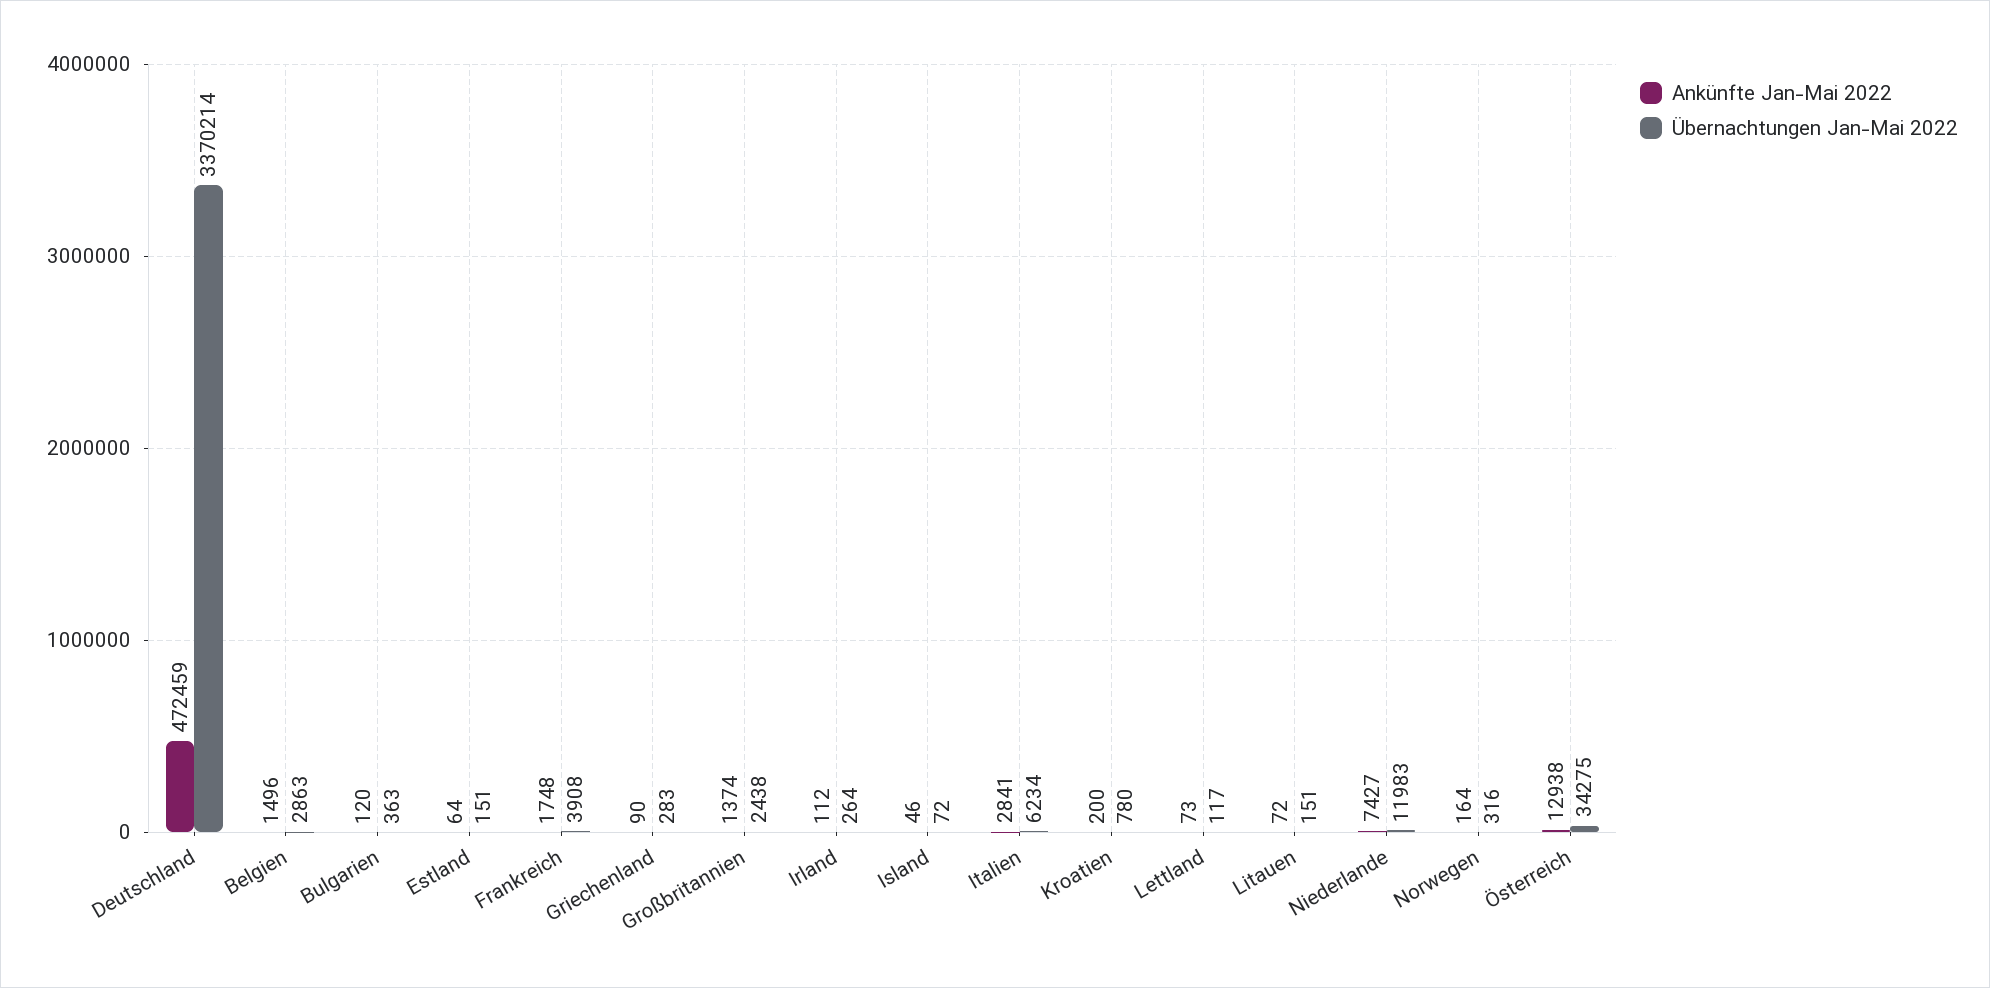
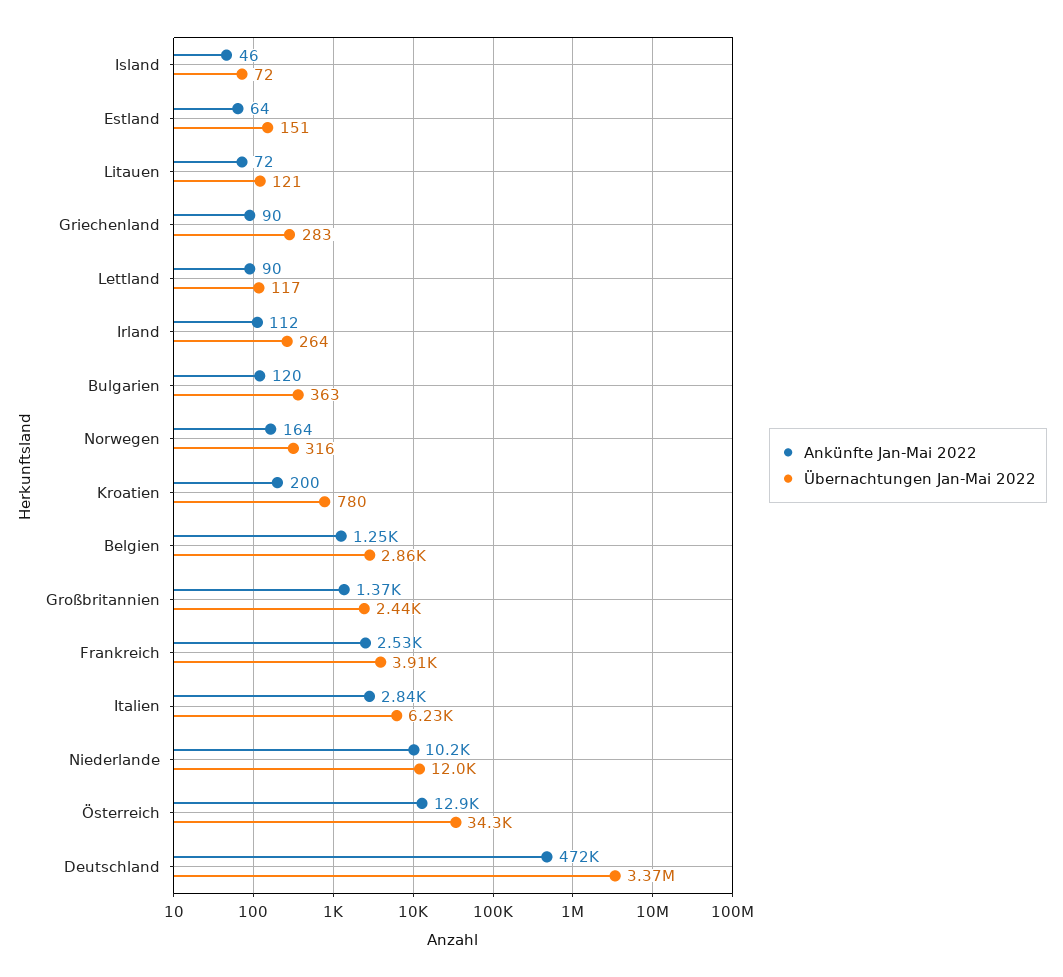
  {
    "Ankünfte Jan-Mai 2022": {
      "Deutschland": 472459,
-     "Belgien": 1496,
+     "Belgien": 1250,
      "Bulgarien": 120,
      "Estland": 64,
-     "Frankreich": 1748,
+     "Frankreich": 2530,
      "Griechenland": 90,
      "Großbritannien": 1374,
      "Irland": 112,
      "Island": 46,
      "Italien": 2841,
      "Kroatien": 200,
-     "Lettland": 73,
+     "Lettland": 90,
      "Litauen": 72,
-     "Niederlande": 7427,
+     "Niederlande": 10200,
      "Norwegen": 164,
      "Österreich": 12938
    },
    "Übernachtungen Jan-Mai 2022": {
      "Deutschland": 3370214,
      "Belgien": 2863,
      "Bulgarien": 363,
      "Estland": 151,
      "Frankreich": 3908,
      "Griechenland": 283,
      "Großbritannien": 2438,
      "Irland": 264,
      "Island": 72,
      "Italien": 6234,
      "Kroatien": 780,
      "Lettland": 117,
-     "Litauen": 151,
+     "Litauen": 121,
      "Niederlande": 11983,
      "Norwegen": 316,
      "Österreich": 34275
    }
  }

